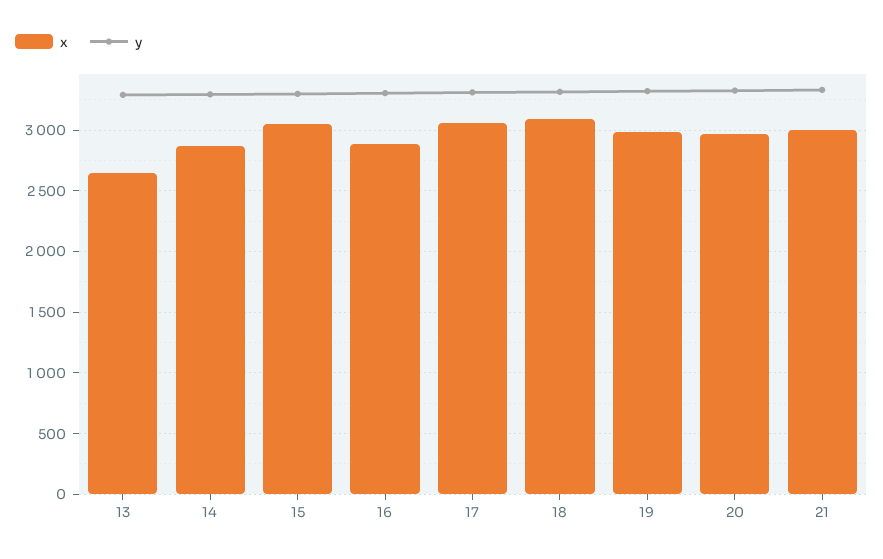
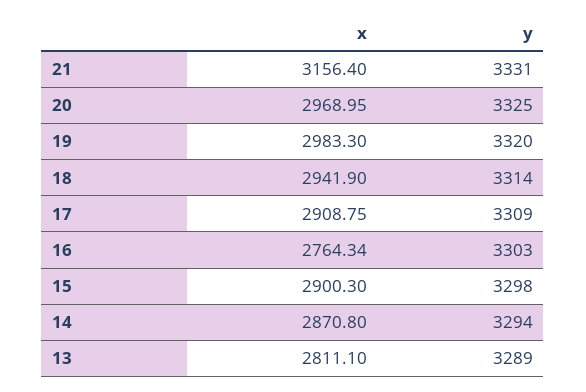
  {
    "x": {
-     "13": 2650,
+     "13": 2811.1,
      "14": 2870.8,
-     "15": 3050,
+     "15": 2900.3,
-     "16": 2900,
+     "16": 2764.34,
-     "17": 3050,
+     "17": 2908.75,
-     "18": 3100,
+     "18": 2941.9,
      "19": 2983.3,
      "20": 2968.95,
-     "21": 3000
+     "21": 3156.4
    },
    "y": {
      "13": 3289,
      "14": 3294,
      "15": 3298,
      "16": 3303,
      "17": 3309,
      "18": 3314,
      "19": 3320,
      "20": 3325,
      "21": 3331
    }
  }

